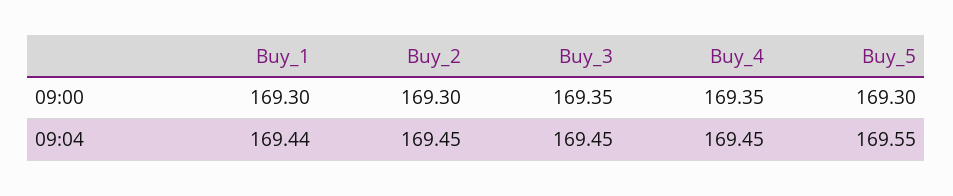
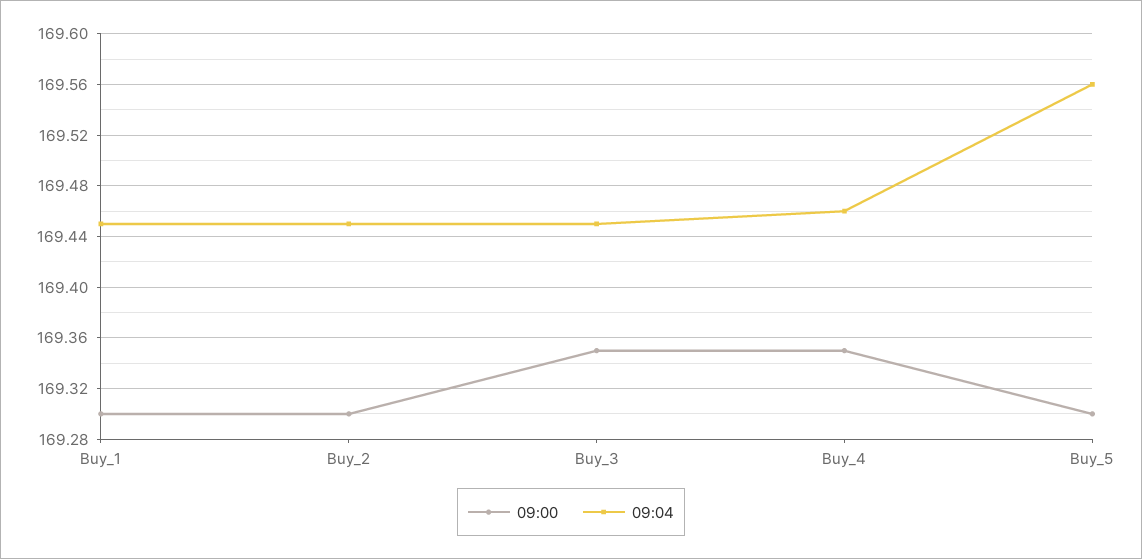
  {
    "09:00": {
      "Buy_1": 169.3,
      "Buy_2": 169.3,
      "Buy_3": 169.35,
      "Buy_4": 169.35,
      "Buy_5": 169.3
    },
    "09:04": {
-     "Buy_1": 169.44,
+     "Buy_1": 169.45,
      "Buy_2": 169.45,
      "Buy_3": 169.45,
-     "Buy_4": 169.45,
+     "Buy_4": 169.46,
-     "Buy_5": 169.55
+     "Buy_5": 169.56
    }
  }

